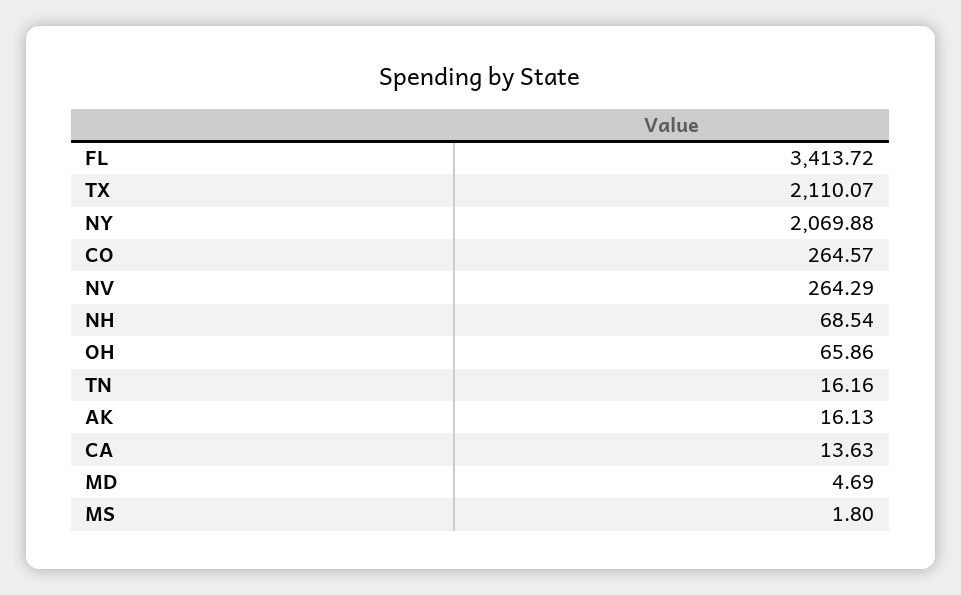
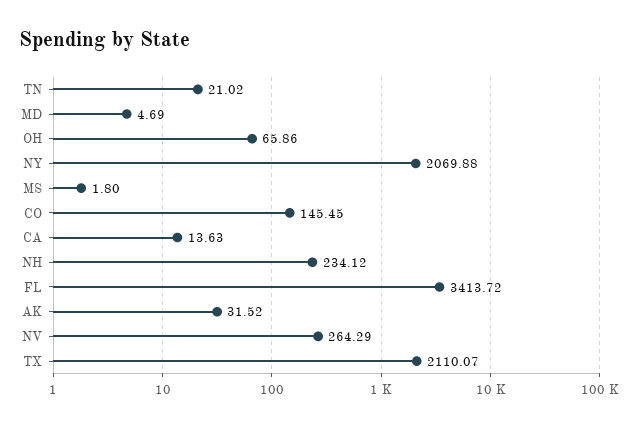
  {
    "FL": 3413.72,
    "TX": 2110.07,
    "NY": 2069.88,
-   "CO": 264.57,
+   "CO": 145.45,
    "NV": 264.29,
-   "NH": 68.54,
+   "NH": 234.12,
    "OH": 65.86,
-   "TN": 16.16,
+   "TN": 21.02,
-   "AK": 16.13,
+   "AK": 31.52,
    "CA": 13.63,
    "MD": 4.69,
    "MS": 1.8
  }

